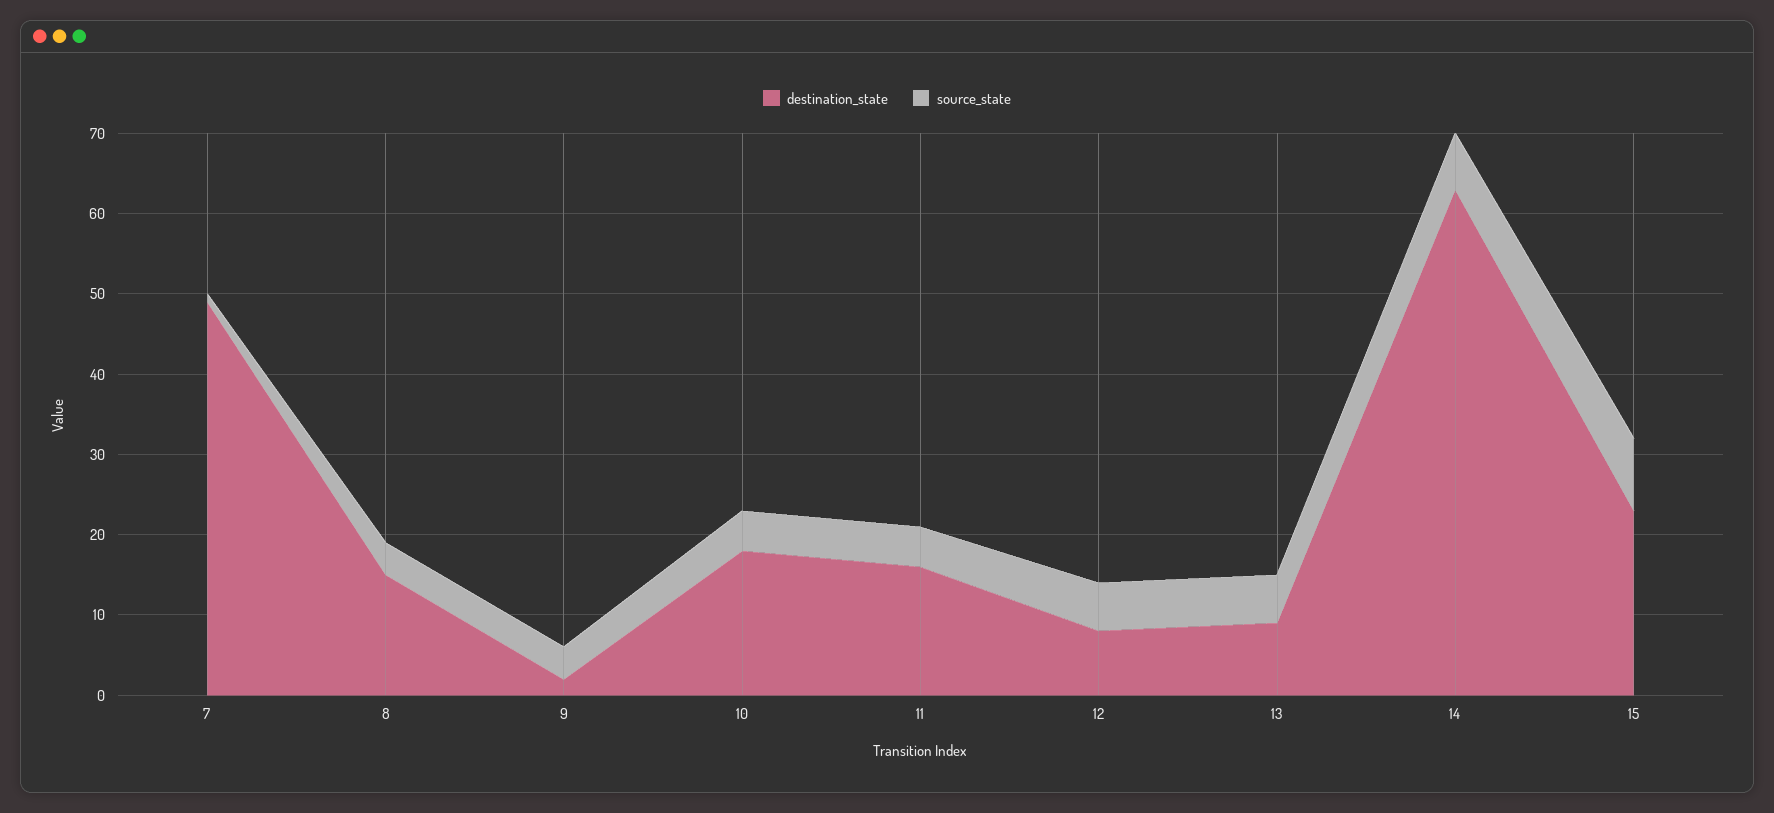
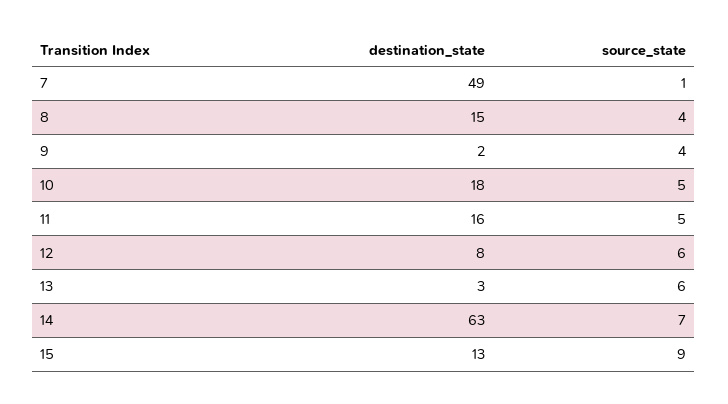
  {
    "destination_state": {
      "7": 49,
      "8": 15,
      "9": 2,
      "10": 18,
      "11": 16,
      "12": 8,
-     "13": 9,
+     "13": 3,
      "14": 63,
-     "15": 23
+     "15": 13
    },
    "source_state": {
      "7": 1,
      "8": 4,
      "9": 4,
      "10": 5,
      "11": 5,
      "12": 6,
      "13": 6,
      "14": 7,
      "15": 9
    }
  }

